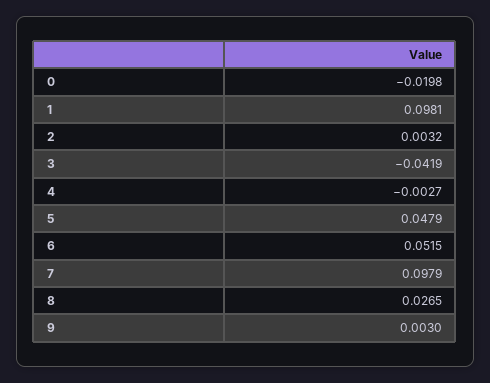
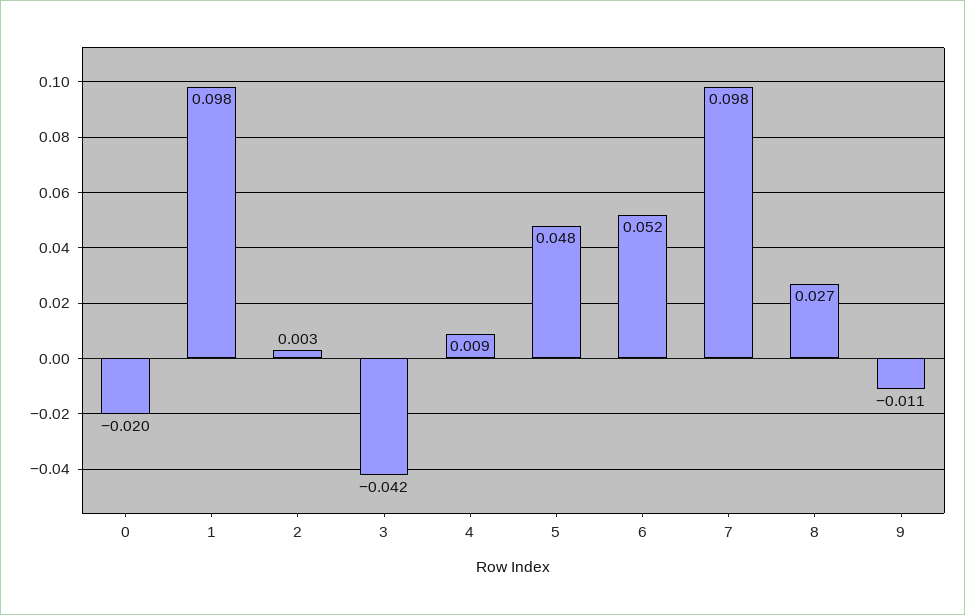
  {
    "0": -0.0198,
    "1": 0.0981,
    "2": 0.0032,
    "3": -0.0419,
-   "4": -0.0027,
+   "4": 0.009,
    "5": 0.0479,
    "6": 0.0515,
    "7": 0.0979,
    "8": 0.0265,
-   "9": 0.003
+   "9": -0.011
  }

